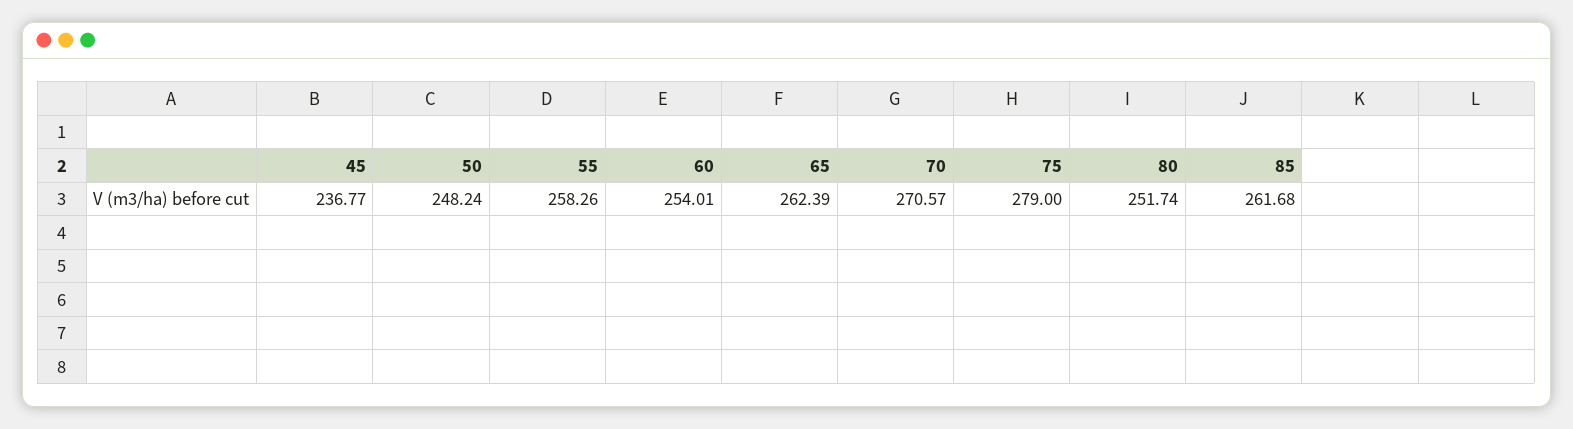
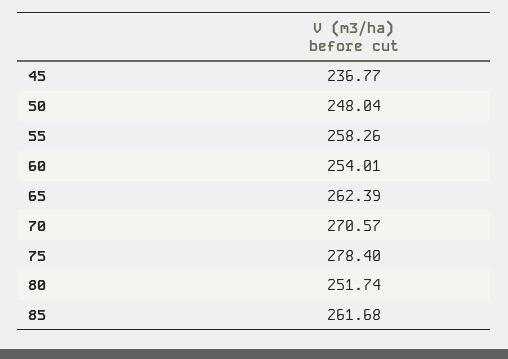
  {
    "45": 236.77,
-   "50": 248.24,
+   "50": 248.04,
    "55": 258.26,
    "60": 254.01,
    "65": 262.39,
    "70": 270.57,
-   "75": 279,
+   "75": 278.4,
    "80": 251.74,
    "85": 261.68
  }

